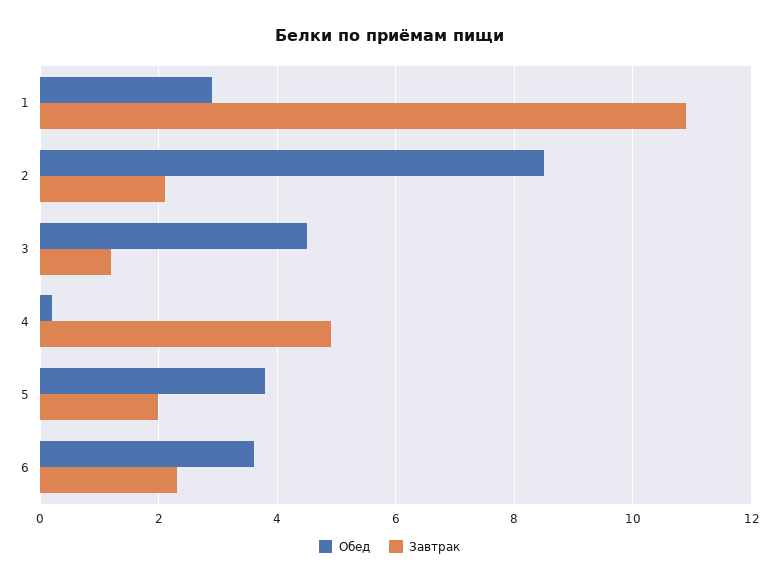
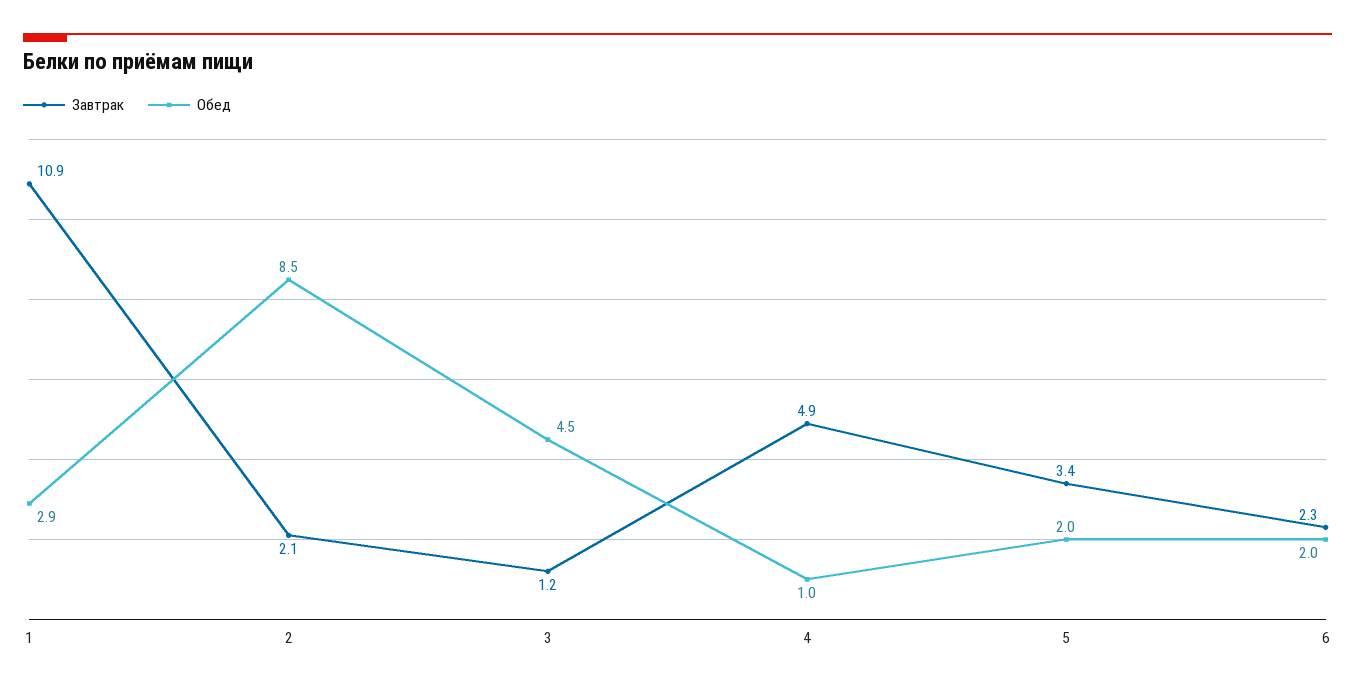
  {
    "Обед": {
      "1": 2.9,
      "2": 8.5,
      "3": 4.5,
-     "4": 0.2,
+     "4": 1,
-     "5": 3.8,
+     "5": 2,
-     "6": 3.6
+     "6": 2
    },
    "Завтрак": {
      "1": 10.9,
      "2": 2.1,
      "3": 1.2,
      "4": 4.9,
-     "5": 2,
+     "5": 3.4,
      "6": 2.3
    }
  }

